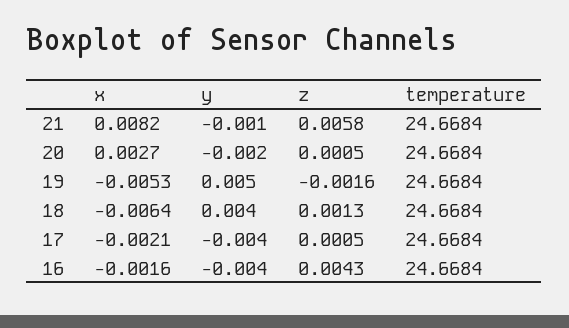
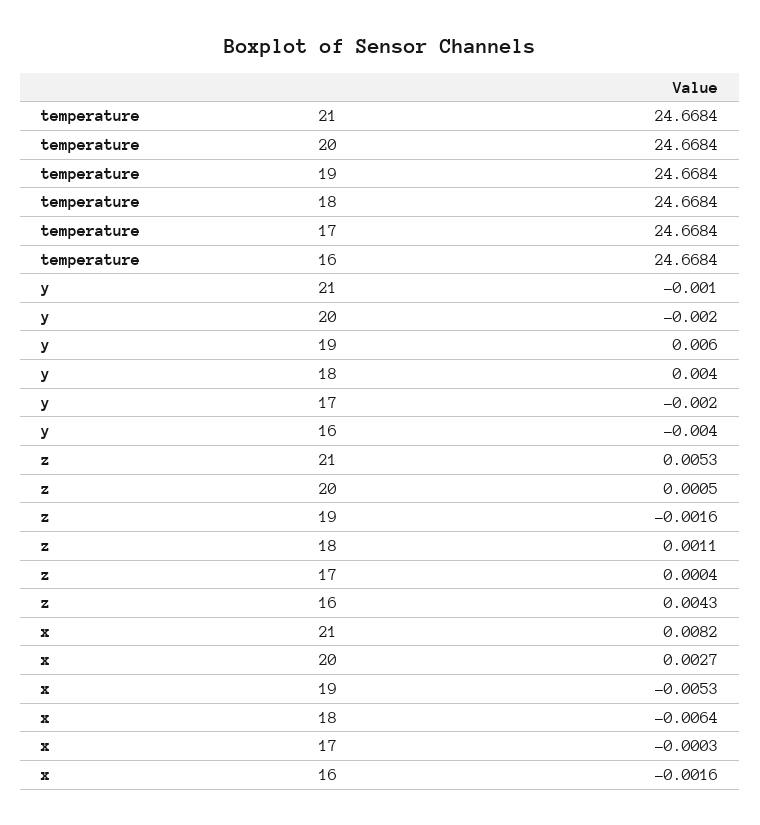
  {
    "x": {
      "21": 0.0082,
      "20": 0.0027,
      "19": -0.0053,
      "18": -0.0064,
-     "17": -0.0021,
+     "17": -0.0003,
      "16": -0.0016
    },
    "y": {
      "21": -0.001,
      "20": -0.002,
-     "19": 0.005,
+     "19": 0.006,
      "18": 0.004,
-     "17": -0.004,
+     "17": -0.002,
      "16": -0.004
    },
    "z": {
-     "21": 0.0058,
+     "21": 0.0053,
      "20": 0.0005,
      "19": -0.0016,
-     "18": 0.0013,
+     "18": 0.0011,
-     "17": 0.0005,
+     "17": 0.0004,
      "16": 0.0043
    },
    "temperature": {
      "21": 24.6684,
      "20": 24.6684,
      "19": 24.6684,
      "18": 24.6684,
      "17": 24.6684,
      "16": 24.6684
    }
  }

